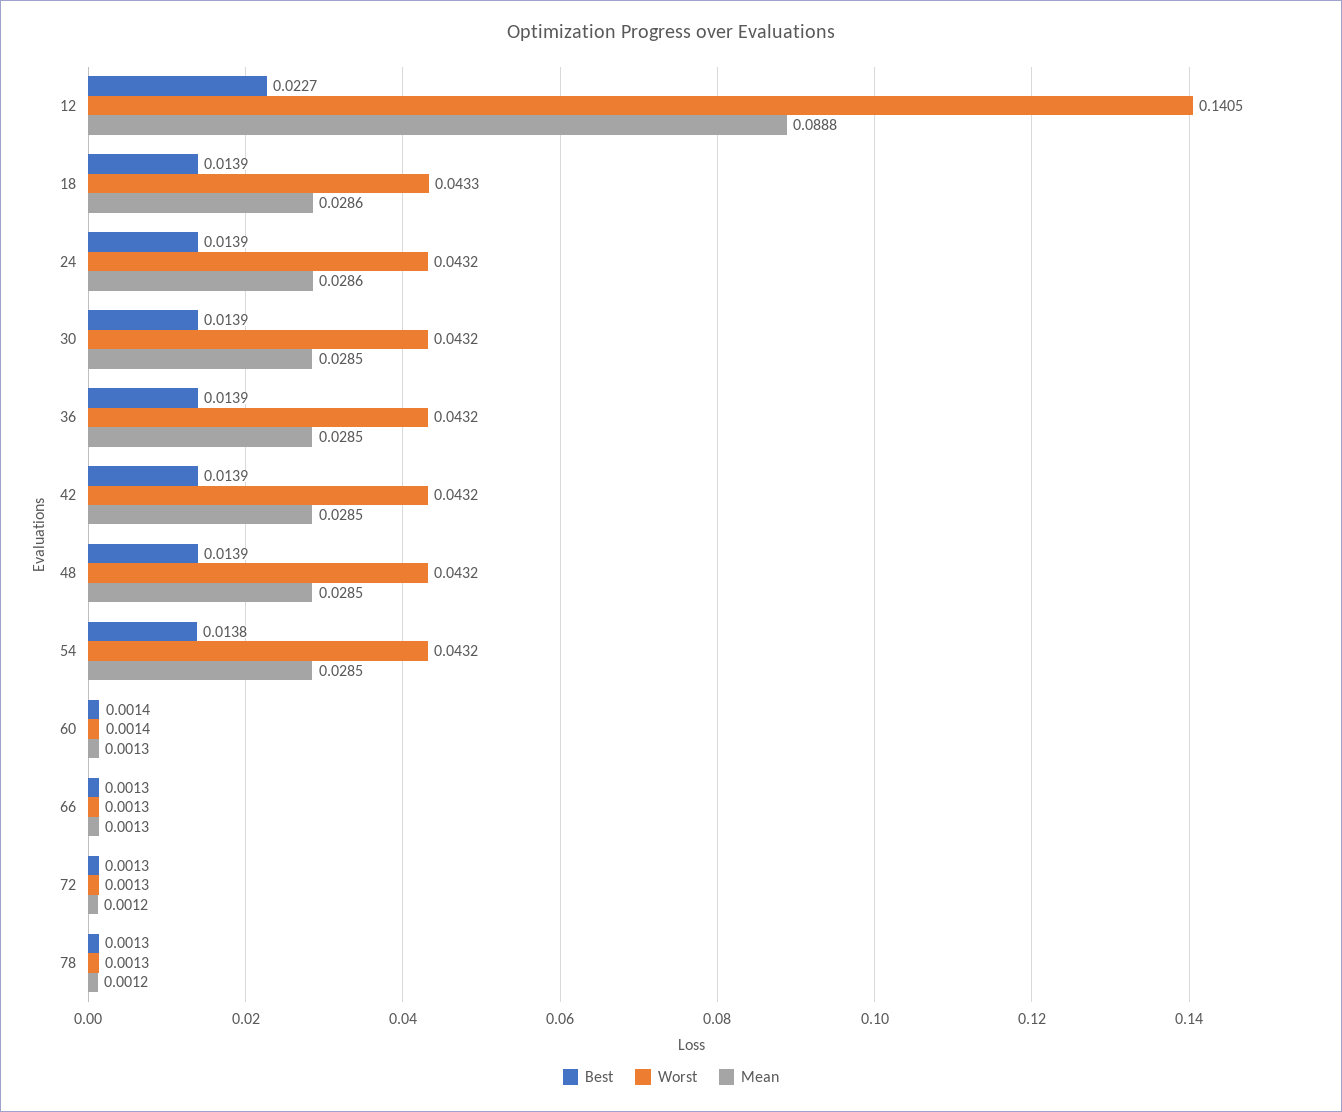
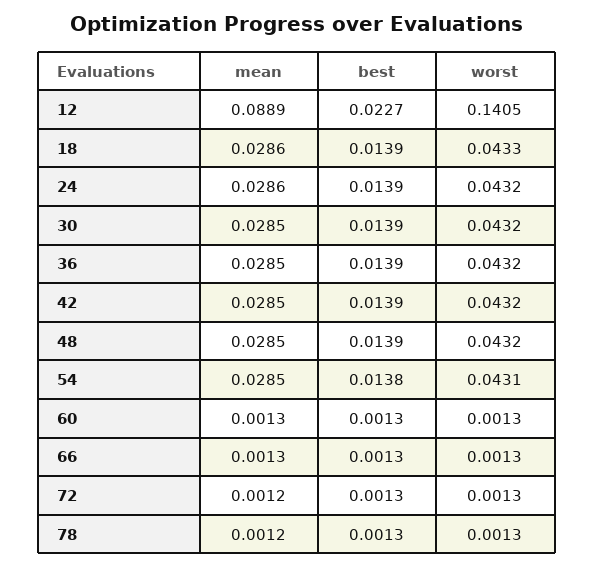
  {
    "Best": {
      "12": 0.0227,
      "18": 0.0139,
      "24": 0.0139,
      "30": 0.0139,
      "36": 0.0139,
      "42": 0.0139,
      "48": 0.0139,
      "54": 0.0138,
-     "60": 0.0014,
+     "60": 0.0013,
      "66": 0.0013,
      "72": 0.0013,
      "78": 0.0013
    },
    "Worst": {
      "12": 0.1405,
      "18": 0.0433,
      "24": 0.0432,
      "30": 0.0432,
      "36": 0.0432,
      "42": 0.0432,
      "48": 0.0432,
-     "54": 0.0432,
+     "54": 0.0431,
-     "60": 0.0014,
+     "60": 0.0013,
      "66": 0.0013,
      "72": 0.0013,
      "78": 0.0013
    },
    "Mean": {
-     "12": 0.0888,
+     "12": 0.0889,
      "18": 0.0286,
      "24": 0.0286,
      "30": 0.0285,
      "36": 0.0285,
      "42": 0.0285,
      "48": 0.0285,
      "54": 0.0285,
      "60": 0.0013,
      "66": 0.0013,
      "72": 0.0012,
      "78": 0.0012
    }
  }

